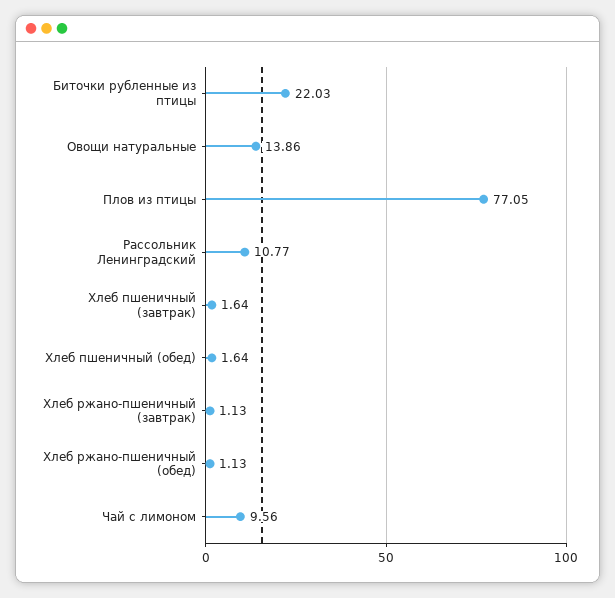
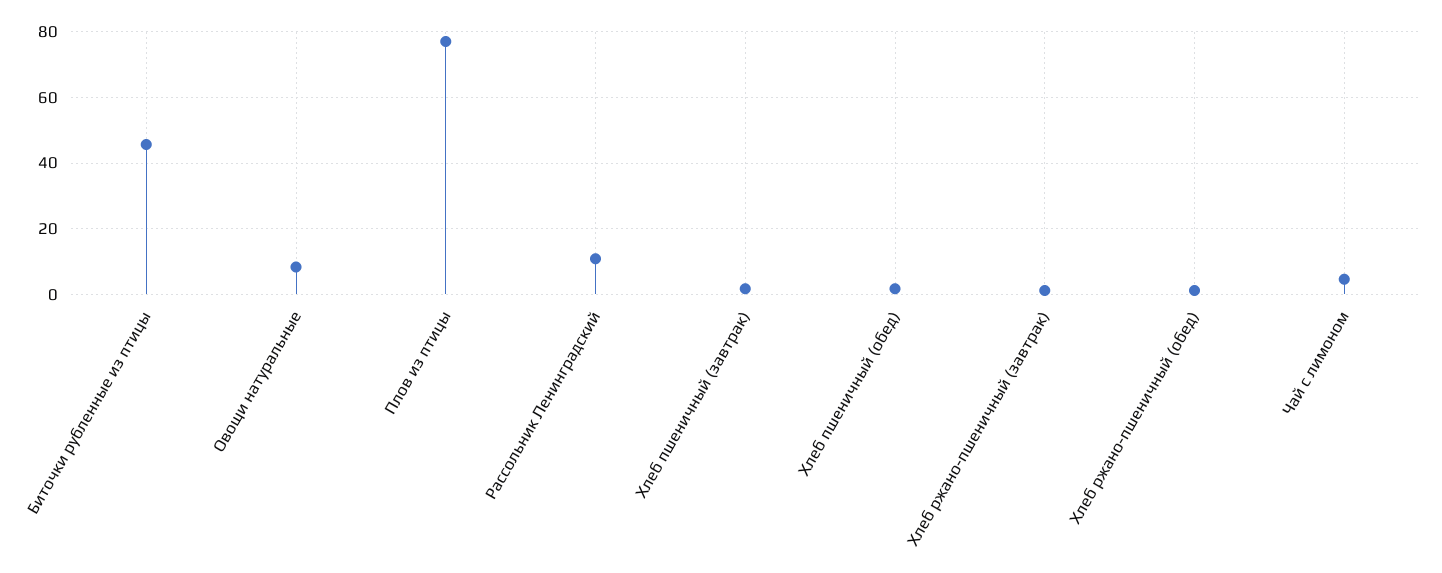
  {
-   "Биточки рубленные из птицы": 22.03,
+   "Биточки рубленные из птицы": 46,
-   "Овощи натуральные": 13.86,
+   "Овощи натуральные": 8,
    "Плов из птицы": 77.05,
    "Рассольник Ленинградский": 10.77,
    "Хлеб пшеничный (завтрак)": 1.64,
    "Хлеб пшеничный (обед)": 1.64,
    "Хлеб ржано-пшеничный (завтрак)": 1.13,
    "Хлеб ржано-пшеничный (обед)": 1.13,
-   "Чай с лимоном": 9.56
+   "Чай с лимоном": 4
  }

